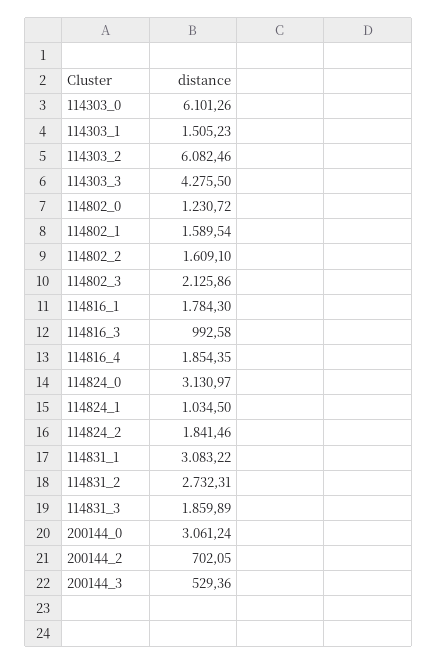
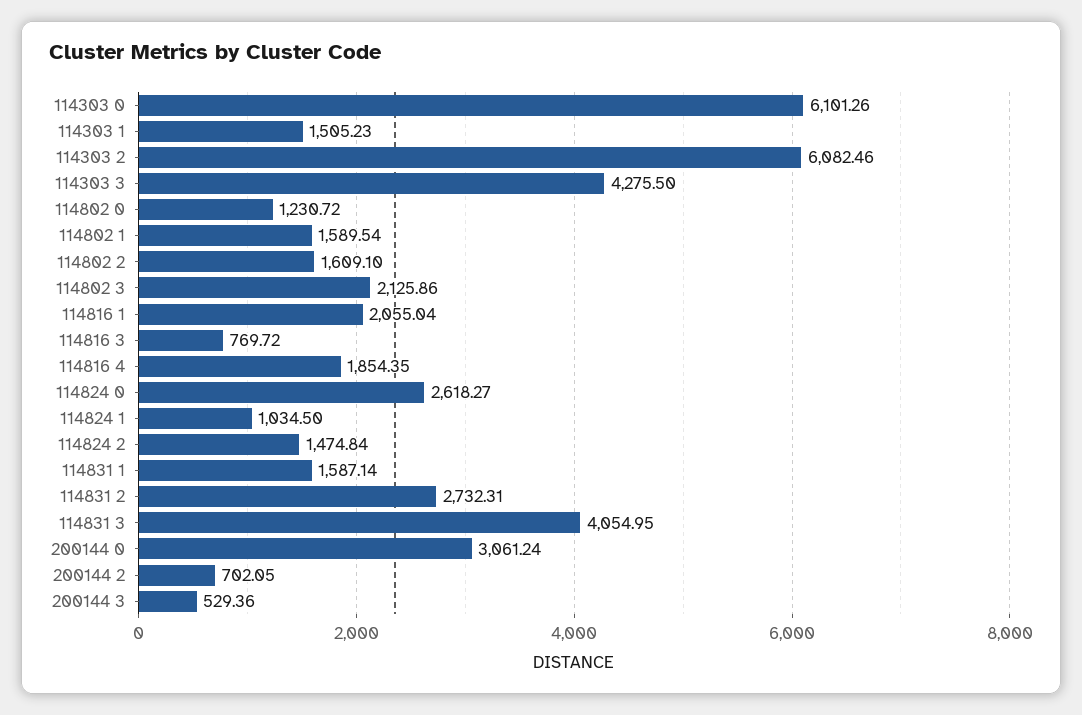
  {
    "114303_0": 6101.26,
    "114303_1": 1505.23,
    "114303_2": 6082.46,
    "114303_3": 4275.5,
    "114802_0": 1230.72,
    "114802_1": 1589.54,
    "114802_2": 1609.1,
    "114802_3": 2125.86,
-   "114816_1": 1784.3,
+   "114816_1": 2055.04,
-   "114816_3": 992.58,
+   "114816_3": 769.72,
    "114816_4": 1854.35,
-   "114824_0": 3130.97,
+   "114824_0": 2618.27,
    "114824_1": 1034.5,
-   "114824_2": 1841.46,
+   "114824_2": 1474.84,
-   "114831_1": 3083.22,
+   "114831_1": 1587.14,
    "114831_2": 2732.31,
-   "114831_3": 1859.89,
+   "114831_3": 4054.95,
    "200144_0": 3061.24,
    "200144_2": 702.05,
    "200144_3": 529.36
  }

